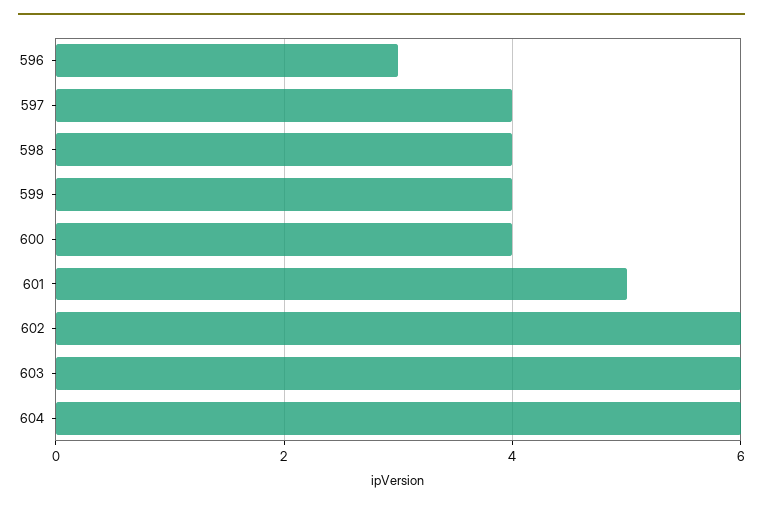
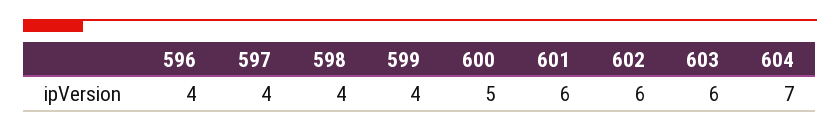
  {
-   "596": 3,
+   "596": 4,
    "597": 4,
    "598": 4,
    "599": 4,
-   "600": 4,
+   "600": 5,
-   "601": 5,
+   "601": 6,
    "602": 6,
    "603": 6,
-   "604": 6
+   "604": 7
  }

